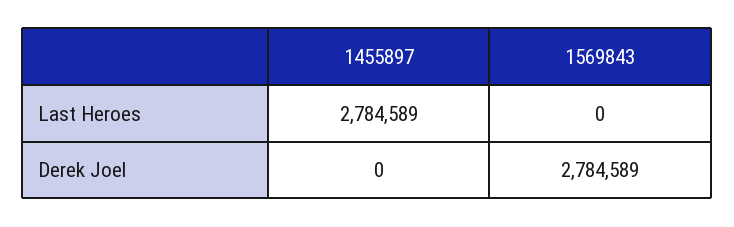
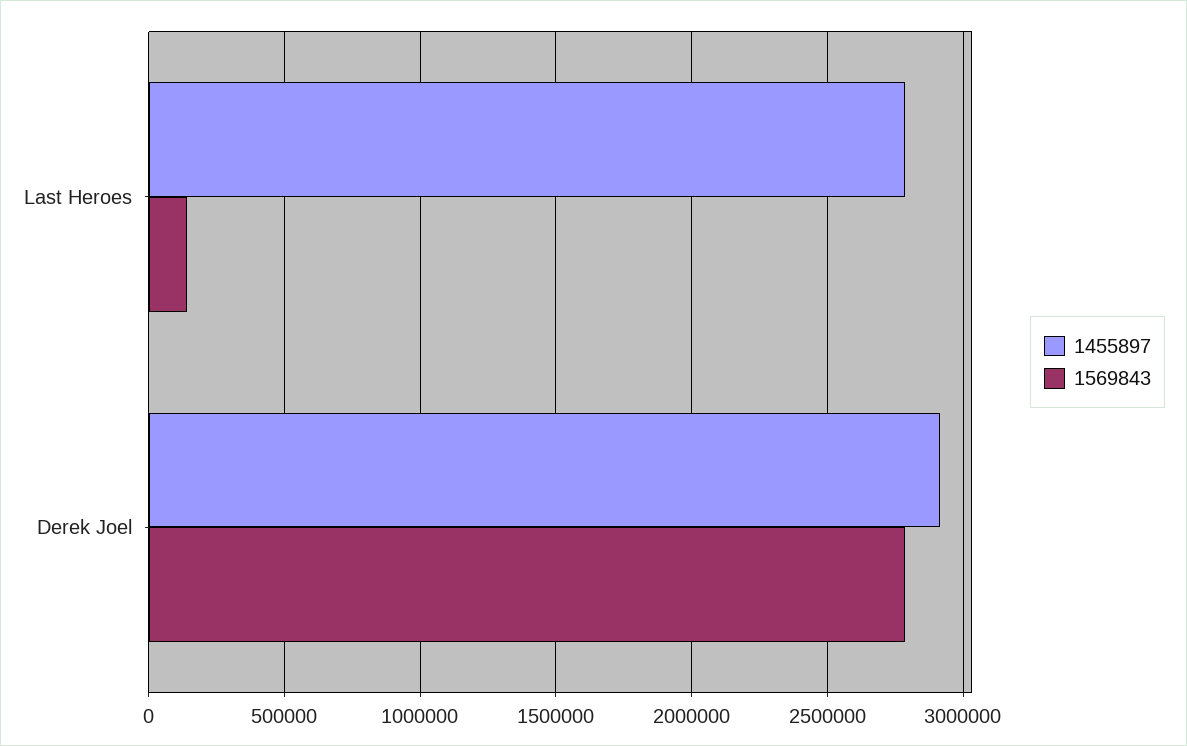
  {
    "1455897": {
      "Last Heroes": 2784589,
-     "Derek Joel": 0
+     "Derek Joel": 2900000
    },
    "1569843": {
-     "Last Heroes": 0,
+     "Last Heroes": 150000,
      "Derek Joel": 2784589
    }
  }

